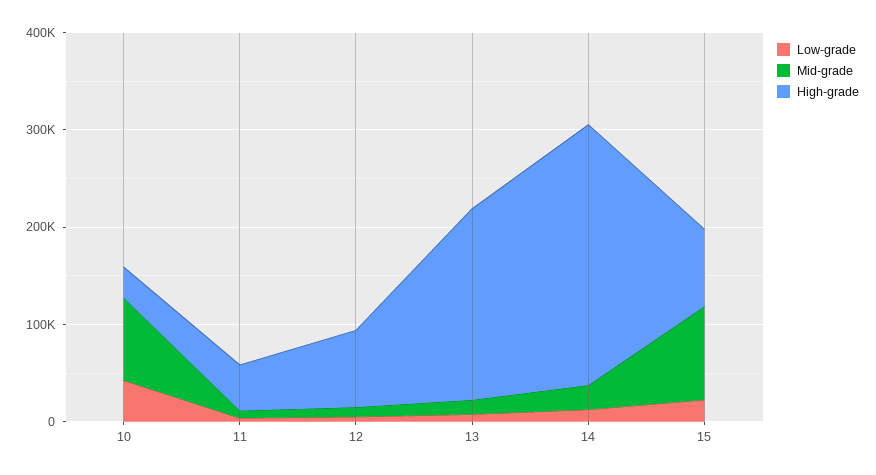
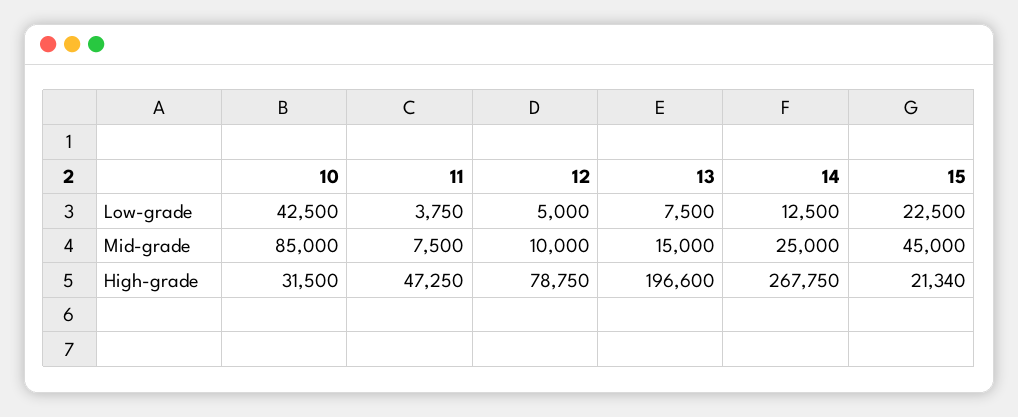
  {
    "Low-grade": {
      "10": 42500,
      "11": 3750,
      "12": 5000,
      "13": 7500,
      "14": 12500,
      "15": 22500
    },
    "Mid-grade": {
      "10": 85000,
      "11": 7500,
      "12": 10000,
      "13": 15000,
      "14": 25000,
-     "15": 100000
+     "15": 45000
    },
    "High-grade": {
      "10": 31500,
      "11": 47250,
      "12": 78750,
      "13": 196600,
      "14": 267750,
-     "15": 80000
+     "15": 21340
    }
  }

